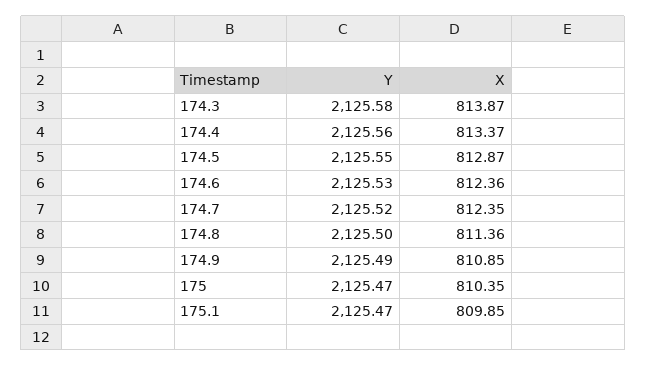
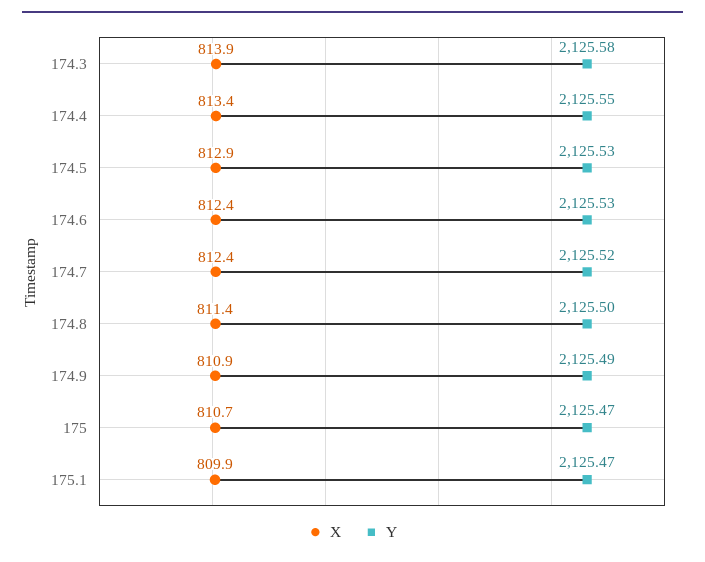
  {
    "Y": {
      "174.3": 2125.58,
-     "174.4": 2125.56,
+     "174.4": 2125.55,
-     "174.5": 2125.55,
+     "174.5": 2125.53,
      "174.6": 2125.53,
      "174.7": 2125.52,
      "174.8": 2125.5,
      "174.9": 2125.49,
      "175": 2125.47,
      "175.1": 2125.47
    },
    "X": {
      "174.3": 813.87,
      "174.4": 813.37,
      "174.5": 812.87,
      "174.6": 812.36,
      "174.7": 812.35,
      "174.8": 811.36,
      "174.9": 810.85,
-     "175": 810.35,
+     "175": 810.7,
      "175.1": 809.85
    }
  }

